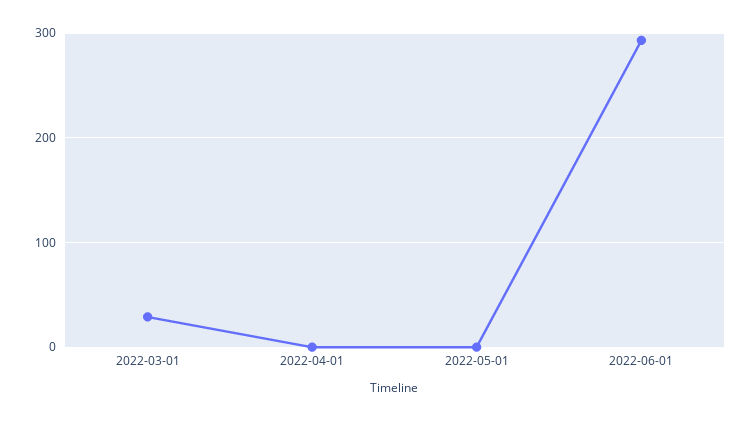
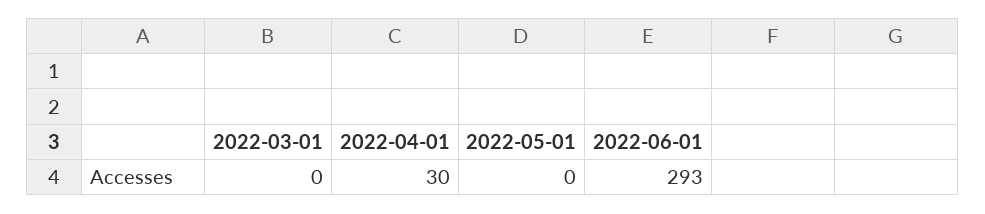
  {
-   "2022-03-01": 30,
+   "2022-03-01": 0,
-   "2022-04-01": 0,
+   "2022-04-01": 30,
    "2022-05-01": 0,
    "2022-06-01": 293
  }

